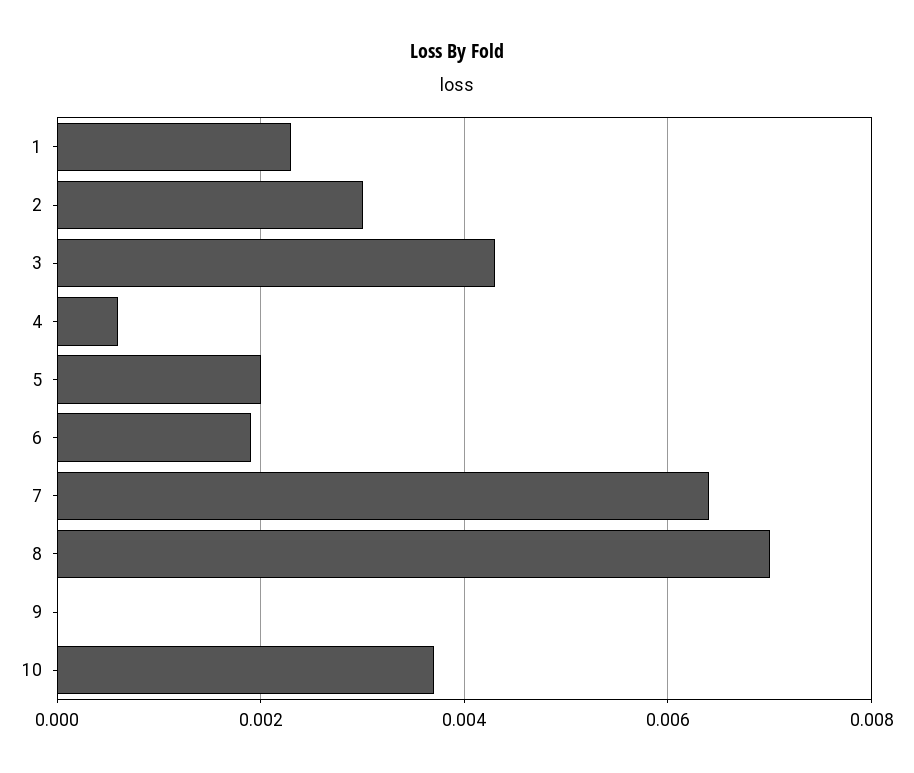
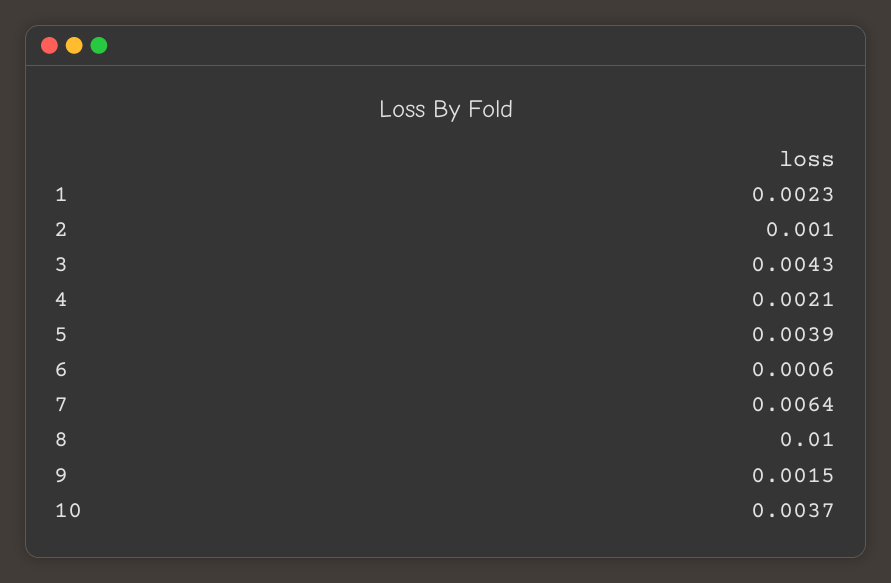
  {
    "1": 0.0023,
-   "2": 0.003,
+   "2": 0.001,
    "3": 0.0043,
-   "4": 0.0005,
+   "4": 0.0021,
-   "5": 0.002,
+   "5": 0.0039,
-   "6": 0.002,
+   "6": 0.0006,
    "7": 0.0064,
-   "8": 0.007,
+   "8": 0.01,
-   "9": 0,
+   "9": 0.0015,
    "10": 0.0037
  }

